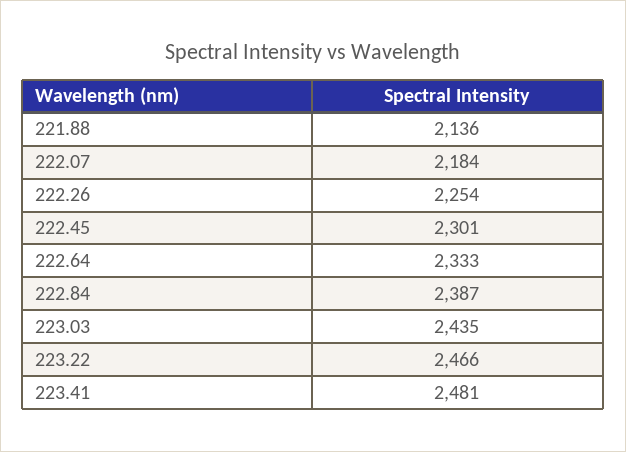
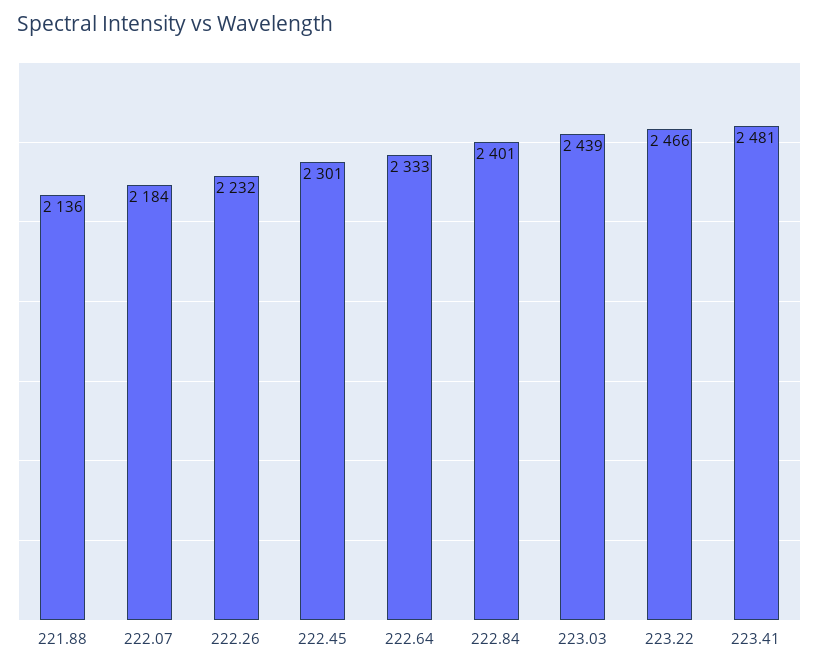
  {
    "221.88": 2136,
    "222.07": 2184,
-   "222.26": 2254,
+   "222.26": 2232,
    "222.45": 2301,
    "222.64": 2333,
-   "222.84": 2387,
+   "222.84": 2401,
-   "223.03": 2435,
+   "223.03": 2439,
    "223.22": 2466,
    "223.41": 2481
  }

